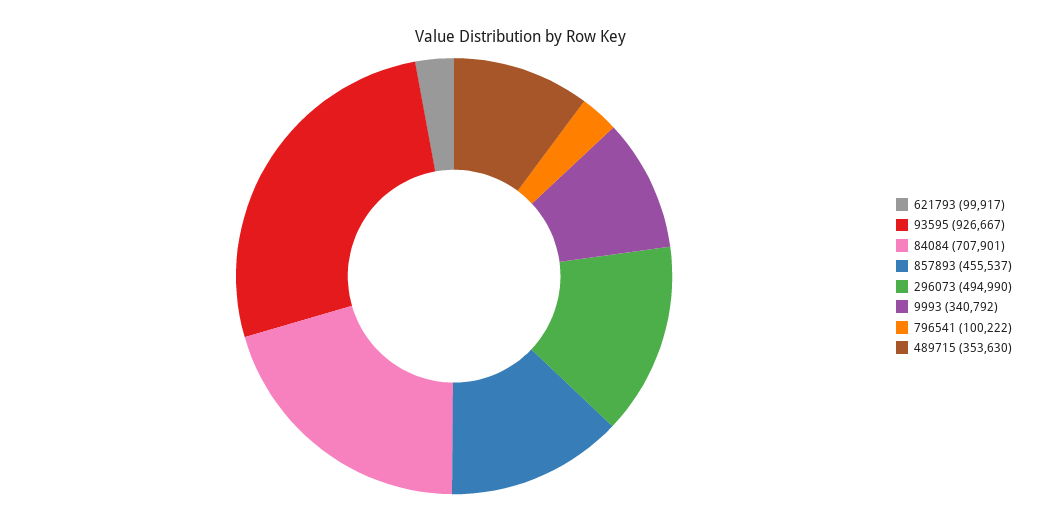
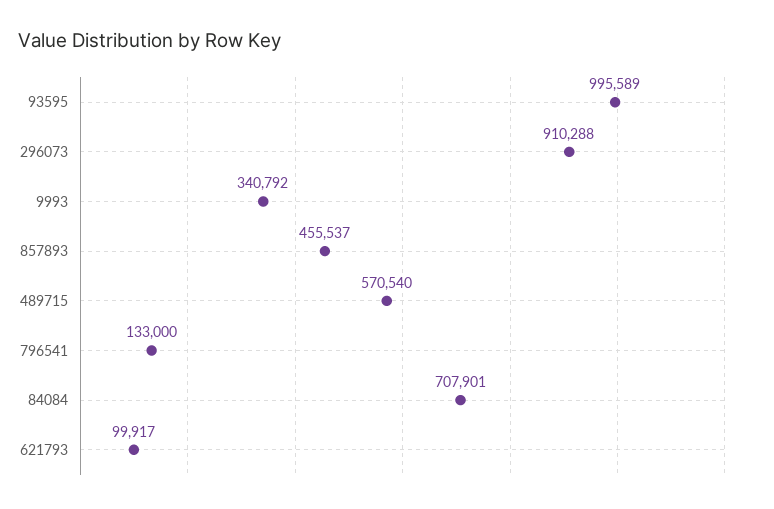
  {
    "621793": 99917,
-   "93595": 926667,
+   "93595": 995589,
    "84084": 707901,
    "857893": 455537,
-   "296073": 494990,
+   "296073": 910288,
    "9993": 340792,
-   "796541": 100222,
+   "796541": 133000,
-   "489715": 353630
+   "489715": 570540
  }

